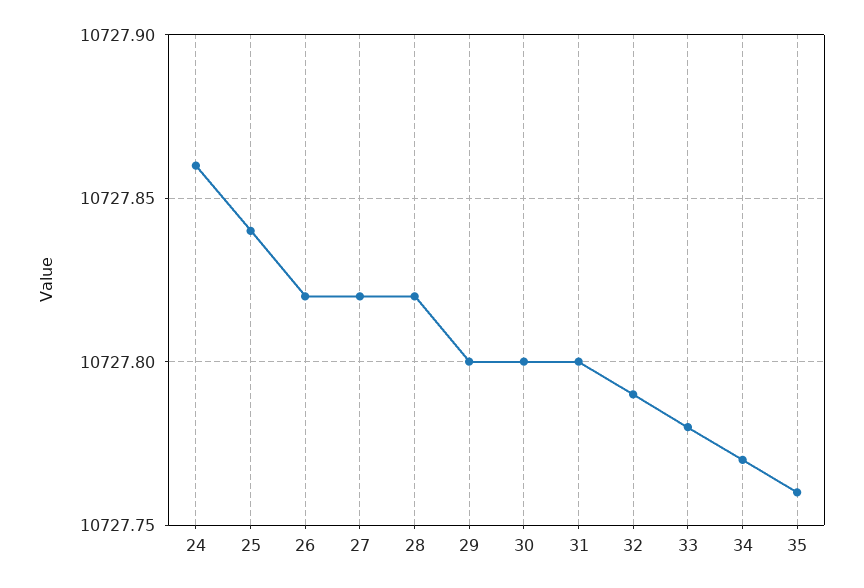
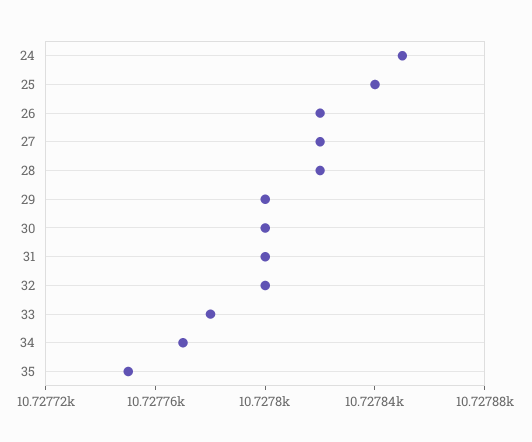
  {
-   "24": 10727.86,
+   "24": 10727.85,
    "25": 10727.84,
    "26": 10727.82,
    "27": 10727.82,
    "28": 10727.82,
    "29": 10727.8,
    "30": 10727.8,
    "31": 10727.8,
-   "32": 10727.79,
+   "32": 10727.8,
    "33": 10727.78,
    "34": 10727.77,
-   "35": 10727.76
+   "35": 10727.75
  }

